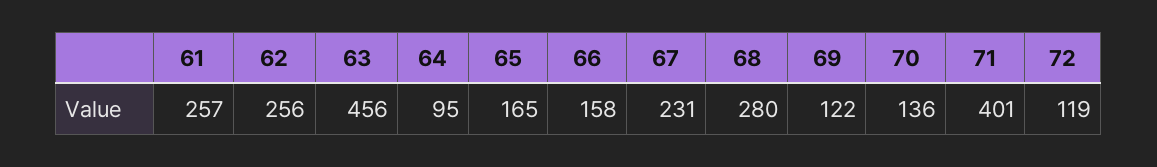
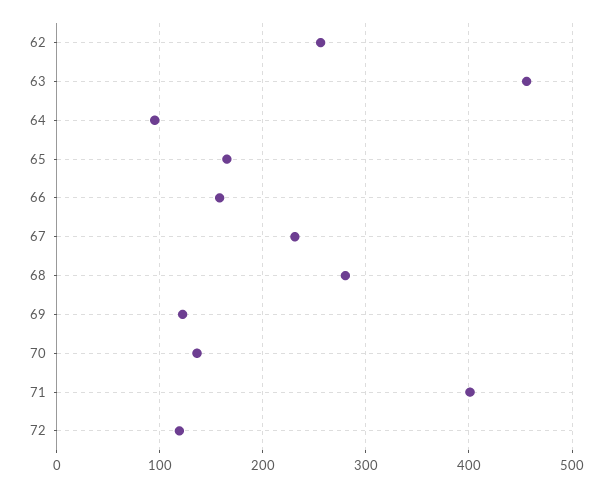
  {
-   "61": 257,
    "62": 256,
    "63": 456,
    "64": 95,
    "65": 165,
    "66": 158,
    "67": 231,
    "68": 280,
    "69": 122,
    "70": 136,
    "71": 401,
    "72": 119
  }

